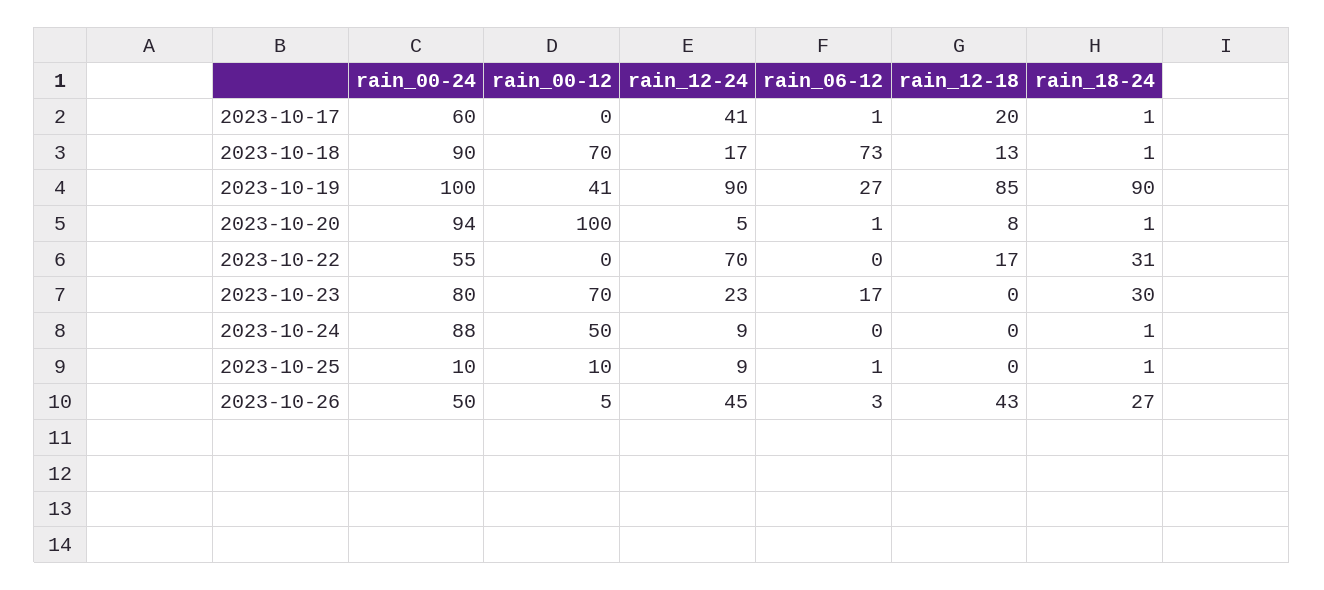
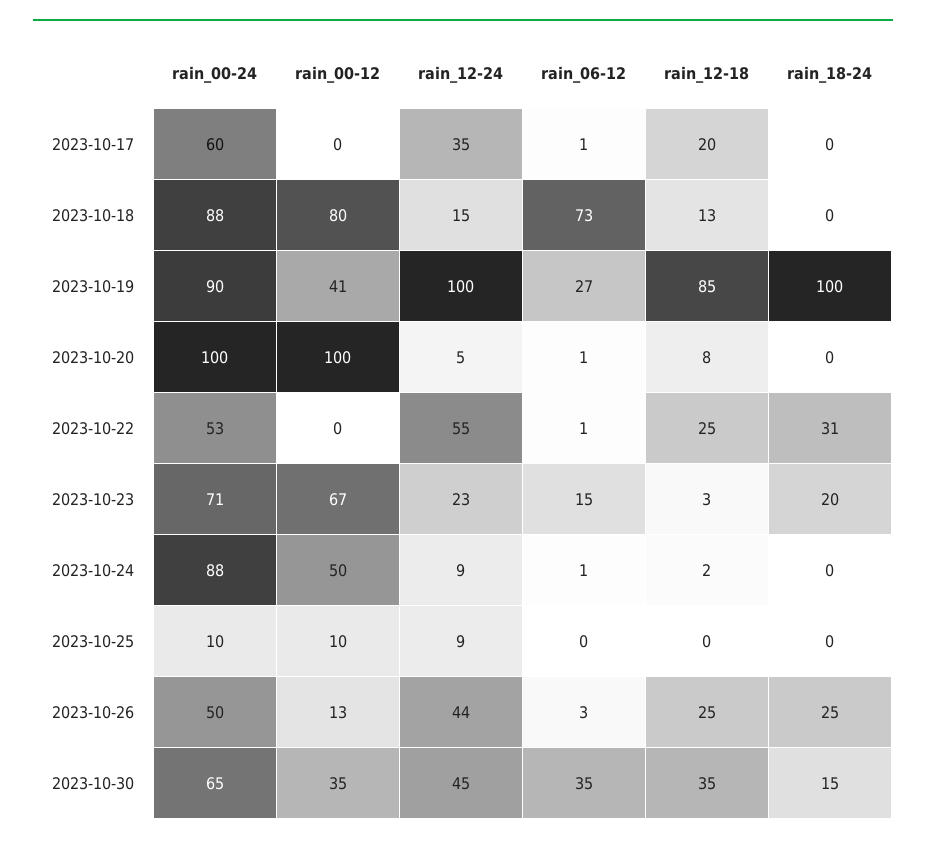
  {
    "rain_00-24": {
      "2023-10-17": 60,
-     "2023-10-18": 90,
+     "2023-10-18": 88,
-     "2023-10-19": 100,
+     "2023-10-19": 90,
-     "2023-10-20": 94,
+     "2023-10-20": 100,
-     "2023-10-22": 55,
+     "2023-10-22": 53,
-     "2023-10-23": 80,
+     "2023-10-23": 71,
      "2023-10-24": 88,
      "2023-10-25": 10,
-     "2023-10-26": 50
+     "2023-10-26": 50,
+     "2023-10-30": 65
    },
    "rain_00-12": {
      "2023-10-17": 0,
-     "2023-10-18": 70,
+     "2023-10-18": 80,
      "2023-10-19": 41,
      "2023-10-20": 100,
      "2023-10-22": 0,
-     "2023-10-23": 70,
+     "2023-10-23": 67,
      "2023-10-24": 50,
      "2023-10-25": 10,
-     "2023-10-26": 5
+     "2023-10-26": 13,
+     "2023-10-30": 35
    },
    "rain_12-24": {
-     "2023-10-17": 41,
+     "2023-10-17": 35,
-     "2023-10-18": 17,
+     "2023-10-18": 15,
-     "2023-10-19": 90,
+     "2023-10-19": 100,
      "2023-10-20": 5,
-     "2023-10-22": 70,
+     "2023-10-22": 55,
      "2023-10-23": 23,
      "2023-10-24": 9,
      "2023-10-25": 9,
-     "2023-10-26": 45
+     "2023-10-26": 44,
+     "2023-10-30": 45
    },
    "rain_06-12": {
      "2023-10-17": 1,
      "2023-10-18": 73,
      "2023-10-19": 27,
      "2023-10-20": 1,
-     "2023-10-22": 0,
+     "2023-10-22": 1,
-     "2023-10-23": 17,
+     "2023-10-23": 15,
-     "2023-10-24": 0,
+     "2023-10-24": 1,
-     "2023-10-25": 1,
+     "2023-10-25": 0,
-     "2023-10-26": 3
+     "2023-10-26": 3,
+     "2023-10-30": 35
    },
    "rain_12-18": {
      "2023-10-17": 20,
      "2023-10-18": 13,
      "2023-10-19": 85,
      "2023-10-20": 8,
-     "2023-10-22": 17,
+     "2023-10-22": 25,
-     "2023-10-23": 0,
+     "2023-10-23": 3,
-     "2023-10-24": 0,
+     "2023-10-24": 2,
      "2023-10-25": 0,
-     "2023-10-26": 43
+     "2023-10-26": 25,
+     "2023-10-30": 35
    },
    "rain_18-24": {
-     "2023-10-17": 1,
+     "2023-10-17": 0,
-     "2023-10-18": 1,
+     "2023-10-18": 0,
-     "2023-10-19": 90,
+     "2023-10-19": 100,
-     "2023-10-20": 1,
+     "2023-10-20": 0,
      "2023-10-22": 31,
-     "2023-10-23": 30,
+     "2023-10-23": 20,
-     "2023-10-24": 1,
+     "2023-10-24": 0,
-     "2023-10-25": 1,
+     "2023-10-25": 0,
-     "2023-10-26": 27
+     "2023-10-26": 25,
+     "2023-10-30": 15
    }
  }

